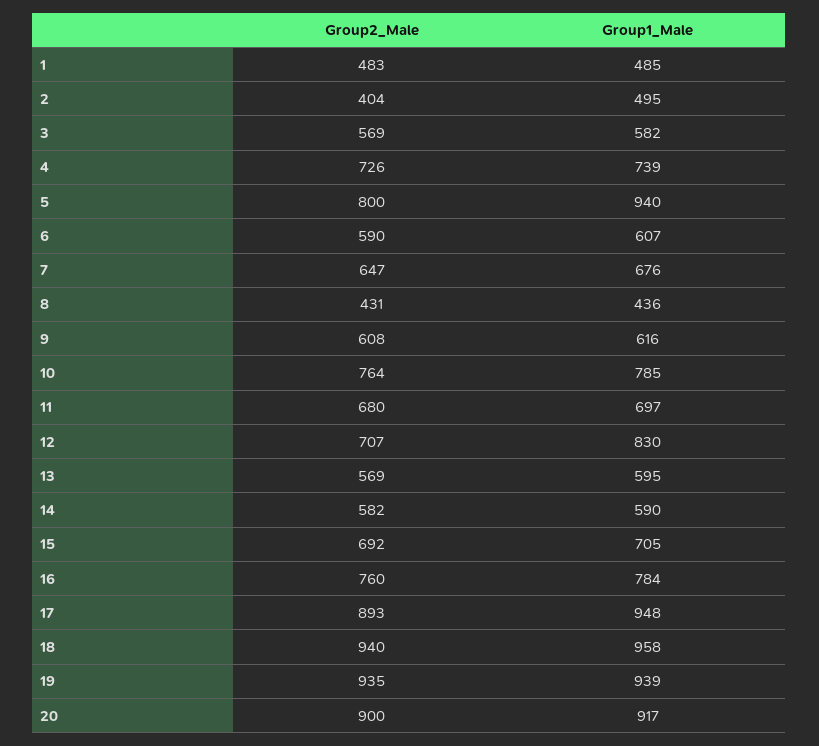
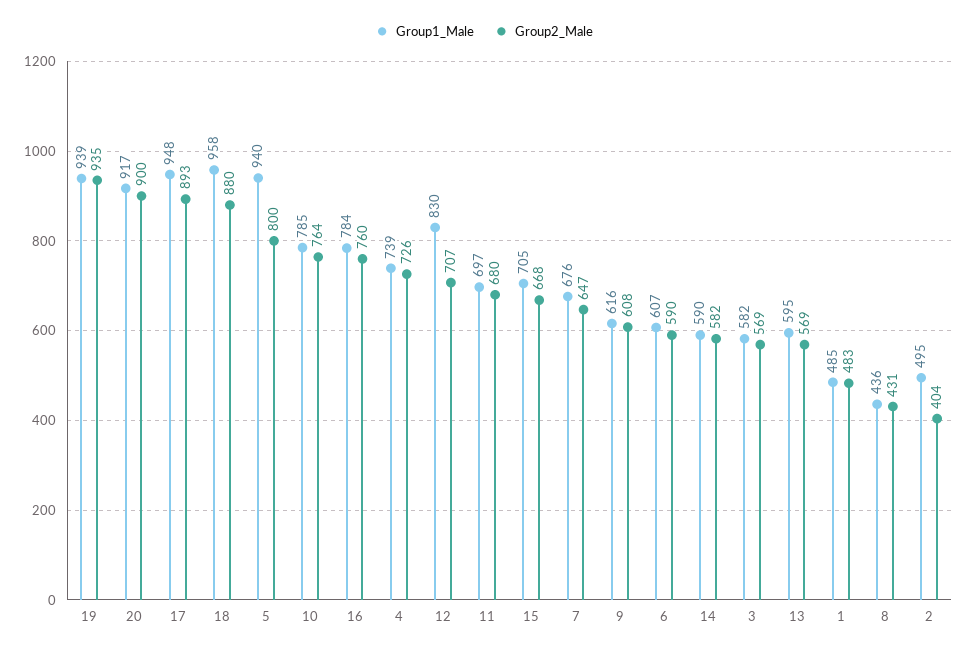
  {
    "Group2_Male": {
      "1": 483,
      "2": 404,
      "3": 569,
      "4": 726,
      "5": 800,
      "6": 590,
      "7": 647,
      "8": 431,
      "9": 608,
      "10": 764,
      "11": 680,
      "12": 707,
      "13": 569,
      "14": 582,
-     "15": 692,
+     "15": 668,
      "16": 760,
      "17": 893,
-     "18": 940,
+     "18": 880,
      "19": 935,
      "20": 900
    },
    "Group1_Male": {
      "1": 485,
      "2": 495,
      "3": 582,
      "4": 739,
      "5": 940,
      "6": 607,
      "7": 676,
      "8": 436,
      "9": 616,
      "10": 785,
      "11": 697,
      "12": 830,
      "13": 595,
      "14": 590,
      "15": 705,
      "16": 784,
      "17": 948,
      "18": 958,
      "19": 939,
      "20": 917
    }
  }

